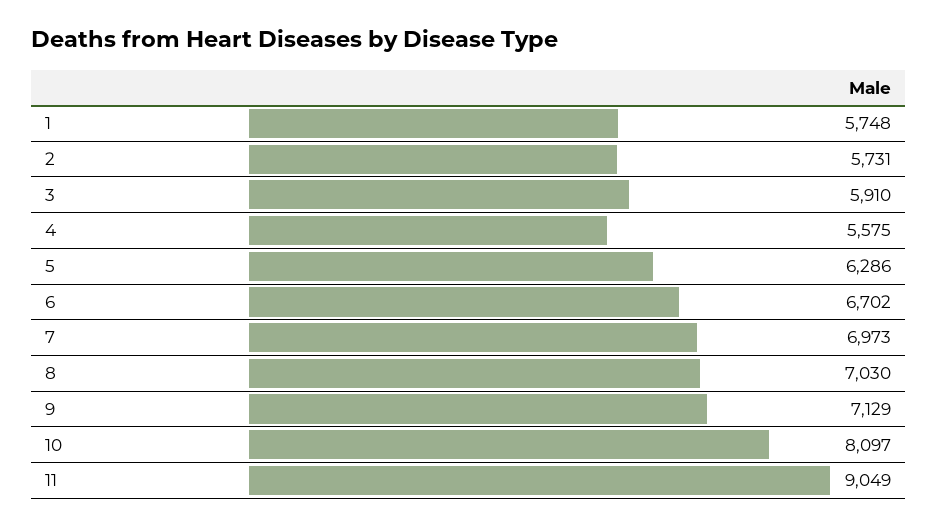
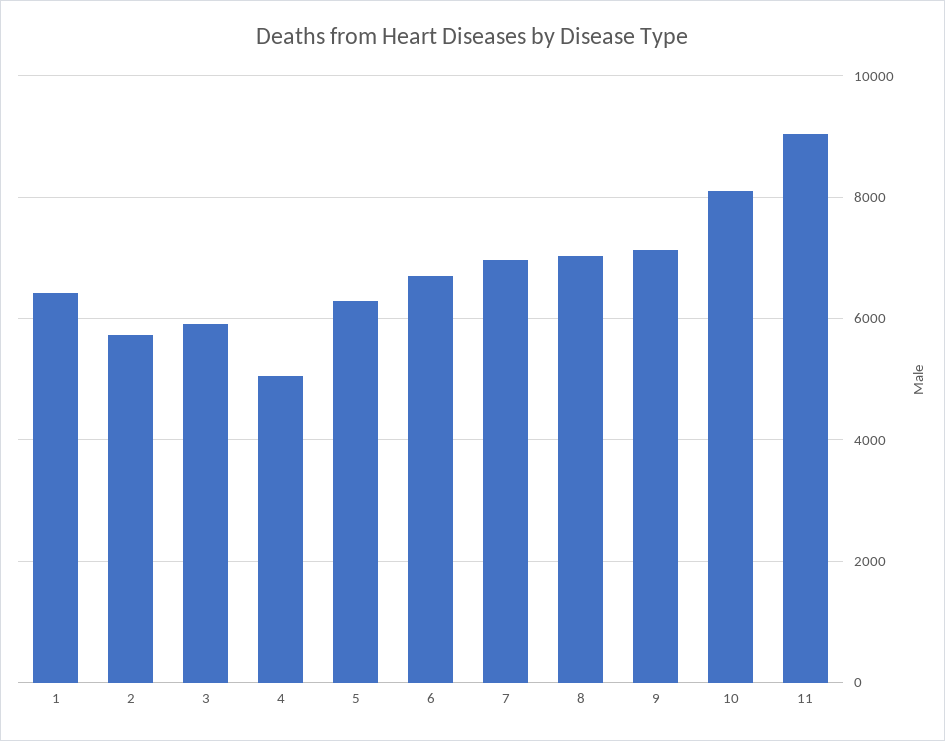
  {
-   "1": 5748,
+   "1": 6400,
    "2": 5731,
    "3": 5910,
-   "4": 5575,
+   "4": 5000,
    "5": 6286,
    "6": 6702,
    "7": 6973,
    "8": 7030,
    "9": 7129,
    "10": 8097,
    "11": 9049
  }

